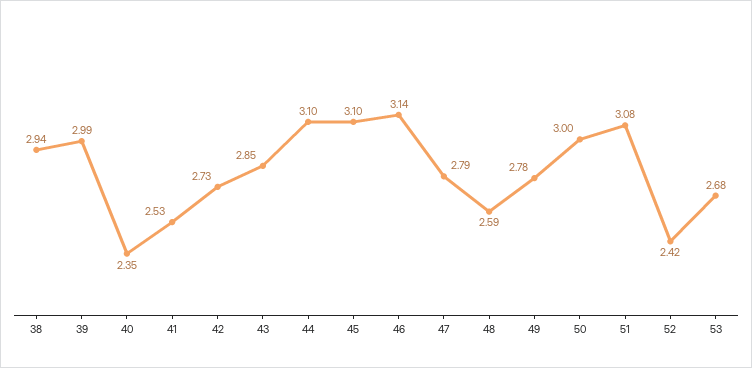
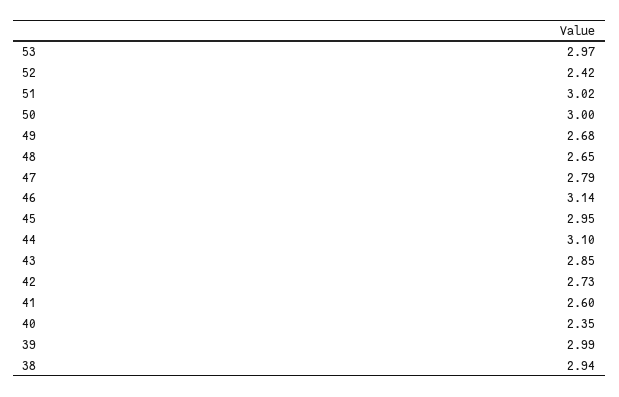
  {
    "38": 2.94,
    "39": 2.99,
    "40": 2.35,
-   "41": 2.53,
+   "41": 2.6,
    "42": 2.73,
    "43": 2.85,
    "44": 3.1,
-   "45": 3.1,
+   "45": 2.95,
    "46": 3.14,
    "47": 2.79,
-   "48": 2.59,
+   "48": 2.65,
-   "49": 2.78,
+   "49": 2.68,
    "50": 3,
-   "51": 3.08,
+   "51": 3.02,
    "52": 2.42,
-   "53": 2.68
+   "53": 2.97
  }

